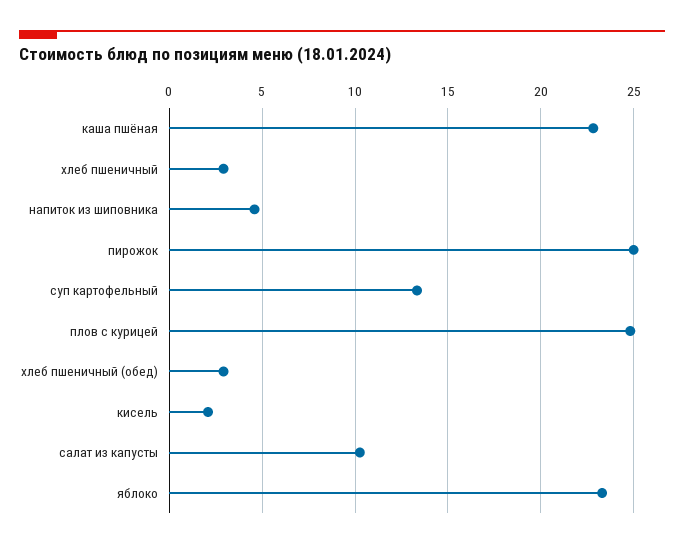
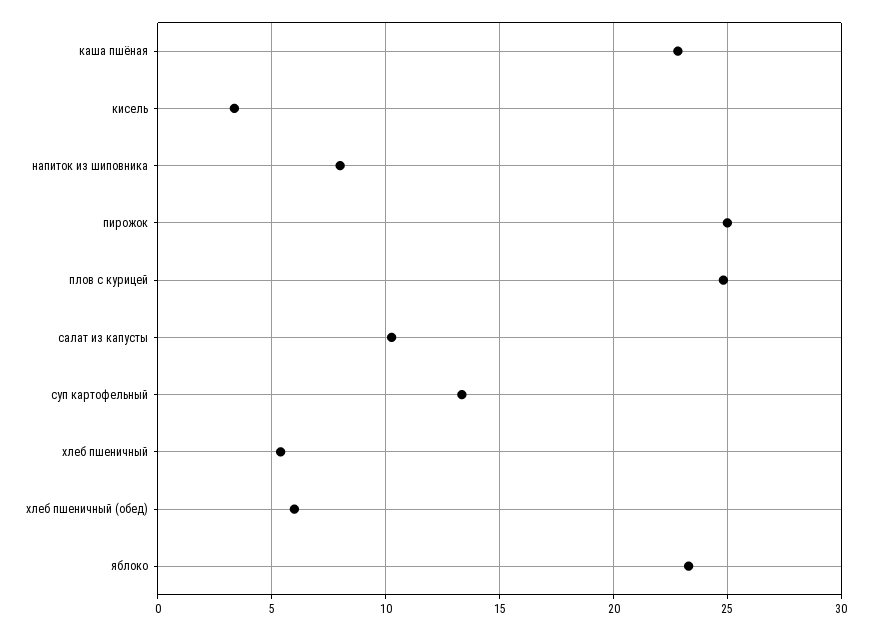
  {
    "каша пшёная": 23,
-   "хлеб пшеничный": 3,
+   "хлеб пшеничный": 5.5,
-   "напиток из шиповника": 4.5,
+   "напиток из шиповника": 8,
    "пирожок": 25,
    "суп картофельный": 13.5,
    "плов с курицей": 25,
-   "хлеб пшеничный (обед)": 3,
+   "хлеб пшеничный (обед)": 6,
-   "кисель": 2,
+   "кисель": 3.5,
    "салат из капусты": 10.5,
    "яблоко": 23.5
  }

